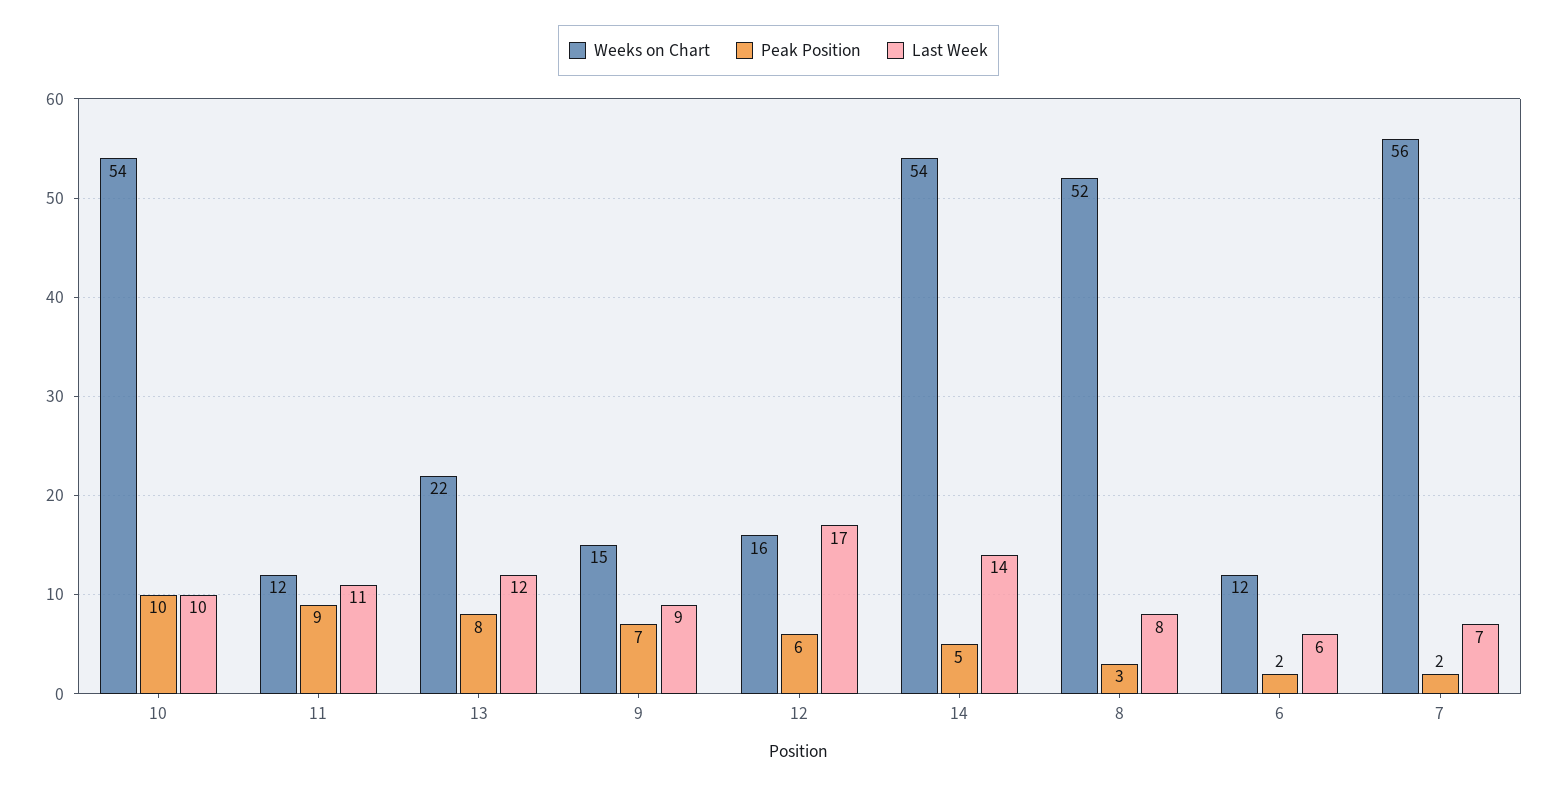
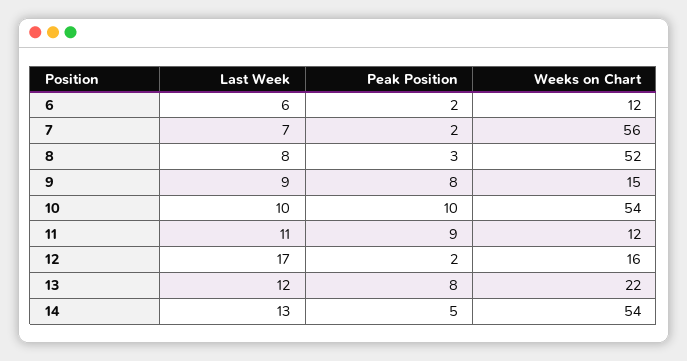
  {
    "Weeks on Chart": {
      "10": 54,
      "11": 12,
      "13": 22,
      "9": 15,
      "12": 16,
      "14": 54,
      "8": 52,
      "6": 12,
      "7": 56
    },
    "Peak Position": {
      "10": 10,
      "11": 9,
      "13": 8,
-     "9": 7,
+     "9": 8,
-     "12": 6,
+     "12": 2,
      "14": 5,
      "8": 3,
      "6": 2,
      "7": 2
    },
    "Last Week": {
      "10": 10,
      "11": 11,
      "13": 12,
      "9": 9,
      "12": 17,
-     "14": 14,
+     "14": 13,
      "8": 8,
      "6": 6,
      "7": 7
    }
  }

